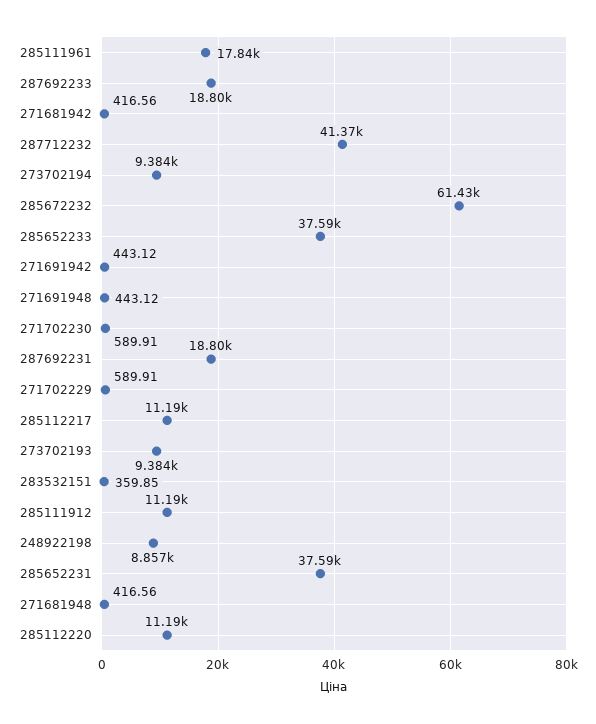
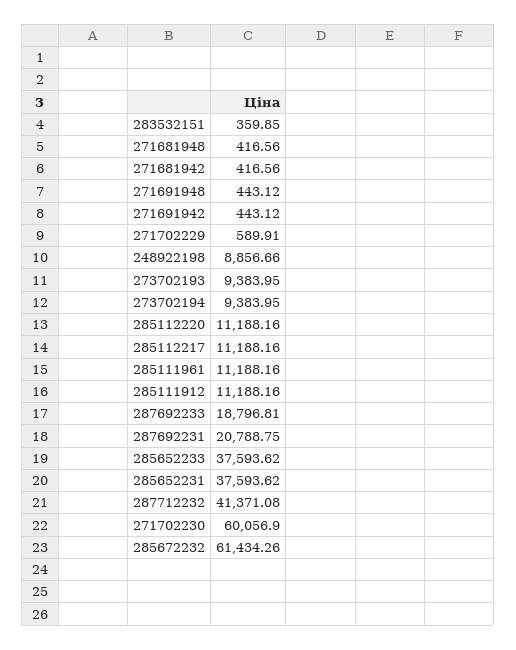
  {
-   "285111961": 17840,
+   "285111961": 11188.16,
    "287692233": 18796.81,
    "271681942": 416.56,
    "287712232": 41371.08,
    "273702194": 9383.95,
    "285672232": 61434.26,
    "285652233": 37593.62,
    "271691942": 443.12,
    "271691948": 443.12,
-   "271702230": 589.91,
+   "271702230": 60056.9,
-   "287692231": 18800,
+   "287692231": 20788.75,
    "271702229": 589.91,
    "285112217": 11188.16,
    "273702193": 9383.95,
    "283532151": 359.85,
    "285111912": 11188.16,
    "248922198": 8856.66,
    "285652231": 37593.62,
    "271681948": 416.56,
    "285112220": 11188.16
  }

